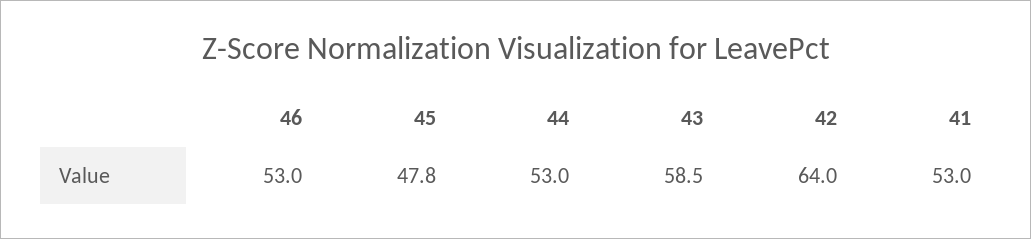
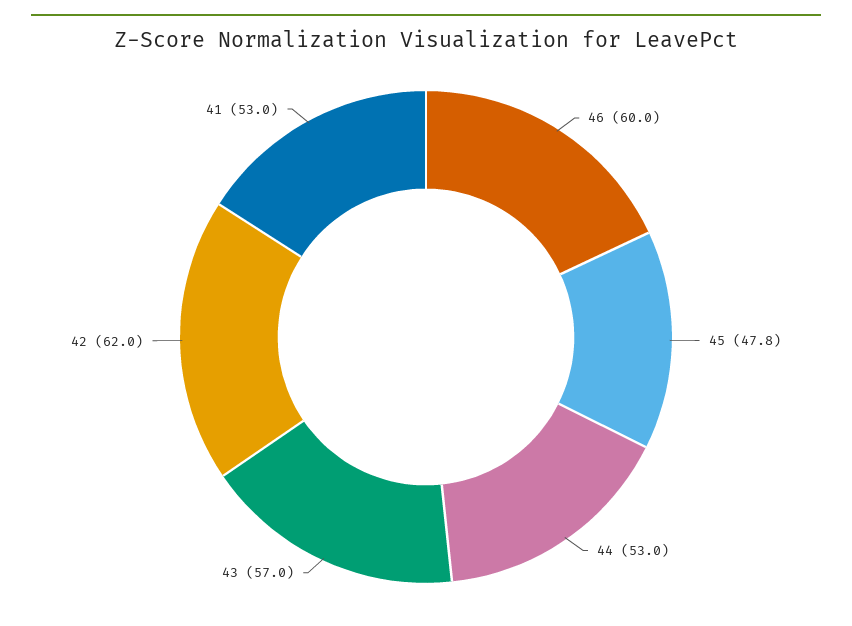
  {
-   "46": 53,
+   "46": 60,
    "45": 47.8,
    "44": 53,
-   "43": 58.5,
+   "43": 57,
-   "42": 64,
+   "42": 62,
    "41": 53
  }

